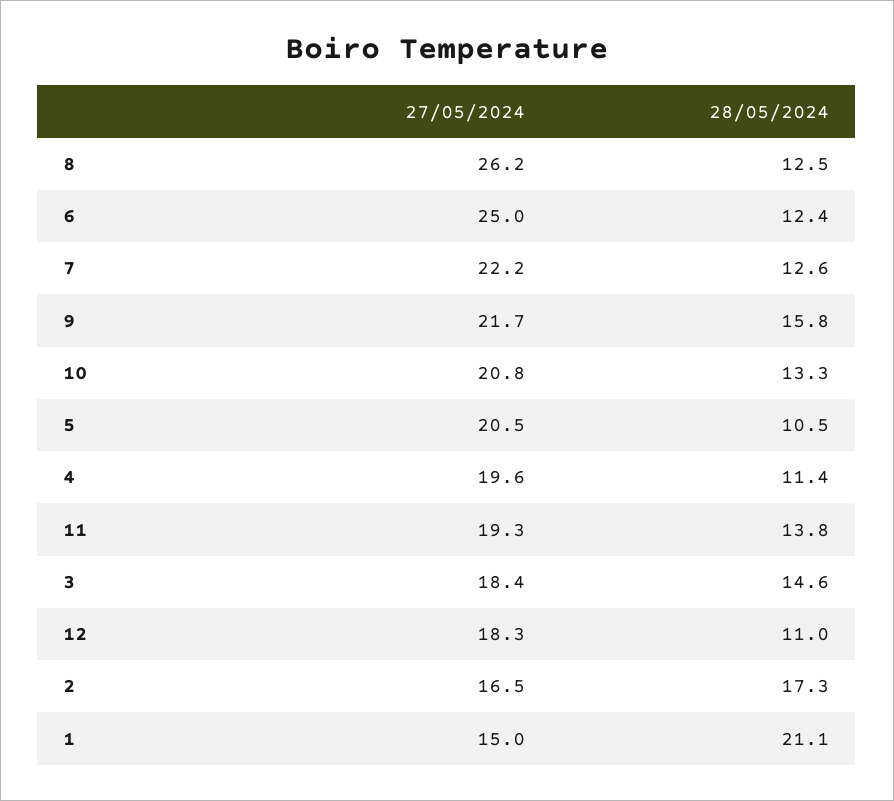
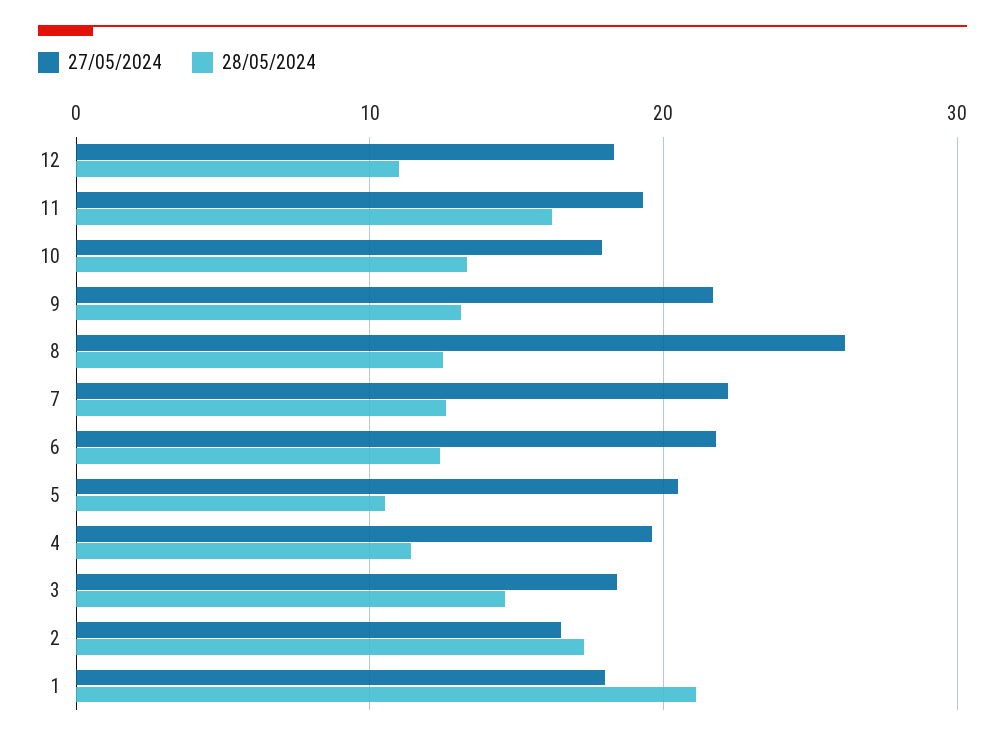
  {
    "27/05/2024": {
      "8": 26.2,
-     "6": 25,
+     "6": 22,
      "7": 22.2,
      "9": 21.7,
-     "10": 20.8,
+     "10": 18,
      "5": 20.5,
      "4": 19.6,
      "11": 19.3,
      "3": 18.4,
      "12": 18.3,
      "2": 16.5,
-     "1": 15
+     "1": 18
    },
    "28/05/2024": {
      "8": 12.5,
      "6": 12.4,
      "7": 12.6,
-     "9": 15.8,
+     "9": 13,
      "10": 13.3,
      "5": 10.5,
      "4": 11.4,
-     "11": 13.8,
+     "11": 16,
      "3": 14.6,
      "12": 11,
      "2": 17.3,
      "1": 21.1
    }
  }

